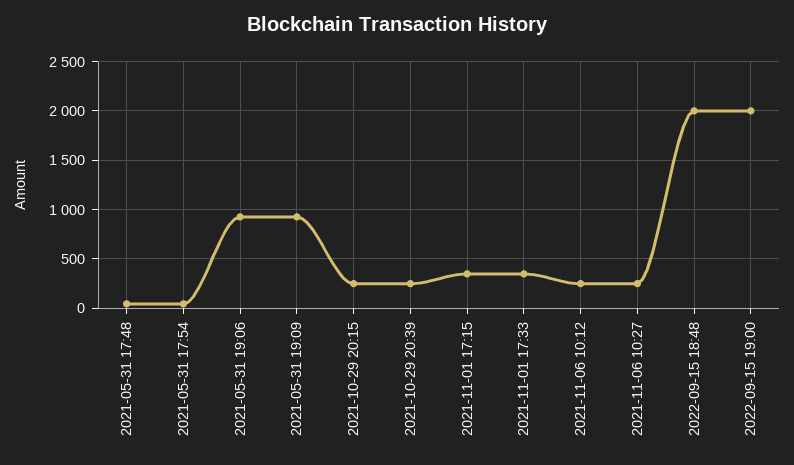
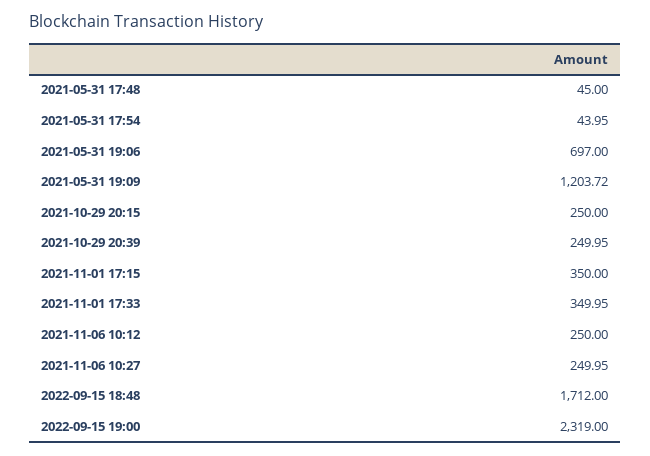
  {
    "2021-05-31 17:48": 45,
    "2021-05-31 17:54": 43.95,
-   "2021-05-31 19:06": 900,
+   "2021-05-31 19:06": 697,
-   "2021-05-31 19:09": 900,
+   "2021-05-31 19:09": 1203.72,
    "2021-10-29 20:15": 250,
    "2021-10-29 20:39": 249.95,
    "2021-11-01 17:15": 350,
    "2021-11-01 17:33": 349.95,
    "2021-11-06 10:12": 250,
    "2021-11-06 10:27": 249.95,
-   "2022-09-15 18:48": 2000,
+   "2022-09-15 18:48": 1712,
-   "2022-09-15 19:00": 2000
+   "2022-09-15 19:00": 2319
  }

